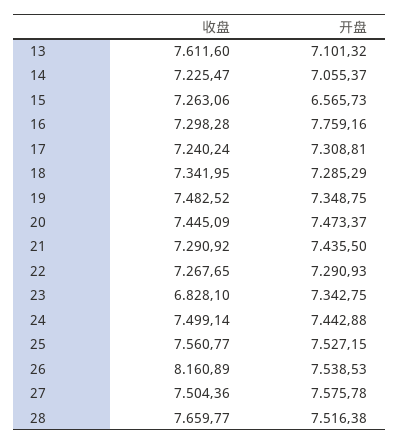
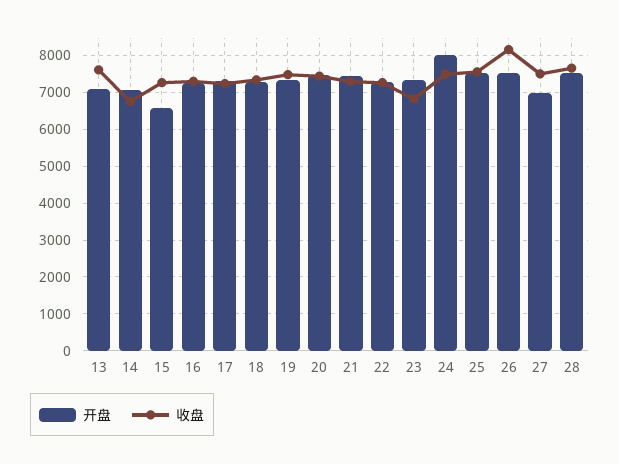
  {
    "收盘": {
      "13": 7611.6,
-     "14": 7225.47,
+     "14": 6800,
      "15": 7263.06,
      "16": 7298.28,
      "17": 7240.24,
      "18": 7341.95,
      "19": 7482.52,
      "20": 7445.09,
      "21": 7290.92,
      "22": 7267.65,
      "23": 6828.1,
      "24": 7499.14,
      "25": 7560.77,
      "26": 8160.89,
      "27": 7504.36,
      "28": 7659.77
    },
    "开盘": {
      "13": 7101.32,
      "14": 7055.37,
      "15": 6565.73,
-     "16": 7759.16,
+     "16": 7200,
      "17": 7308.81,
      "18": 7285.29,
      "19": 7348.75,
      "20": 7473.37,
      "21": 7435.5,
      "22": 7290.93,
      "23": 7342.75,
-     "24": 7442.88,
+     "24": 8000,
      "25": 7527.15,
      "26": 7538.53,
-     "27": 7575.78,
+     "27": 7000,
      "28": 7516.38
    }
  }

